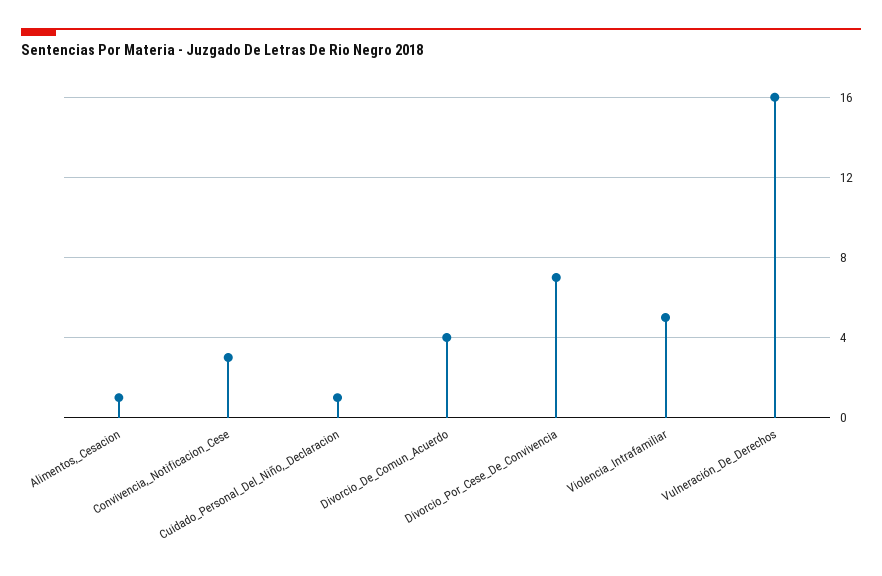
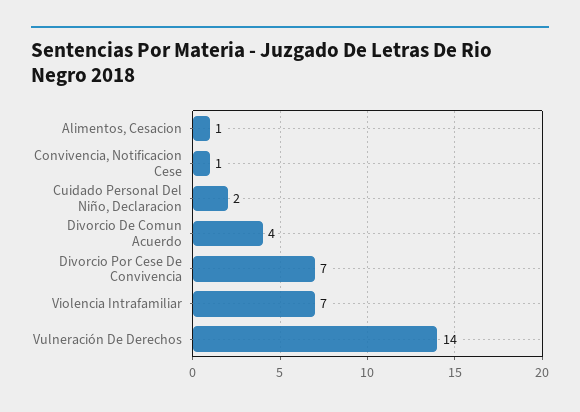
  {
    "Alimentos,_Cesacion": 1,
-   "Convivencia,_Notificacion_Cese": 3,
+   "Convivencia,_Notificacion_Cese": 1,
-   "Cuidado_Personal_Del_Niño,_Declaracion": 1,
+   "Cuidado_Personal_Del_Niño,_Declaracion": 2,
    "Divorcio_De_Comun_Acuerdo": 4,
    "Divorcio_Por_Cese_De_Convivencia": 7,
-   "Violencia_Intrafamiliar": 5,
+   "Violencia_Intrafamiliar": 7,
-   "Vulneración_De_Derechos": 16
+   "Vulneración_De_Derechos": 14
  }

